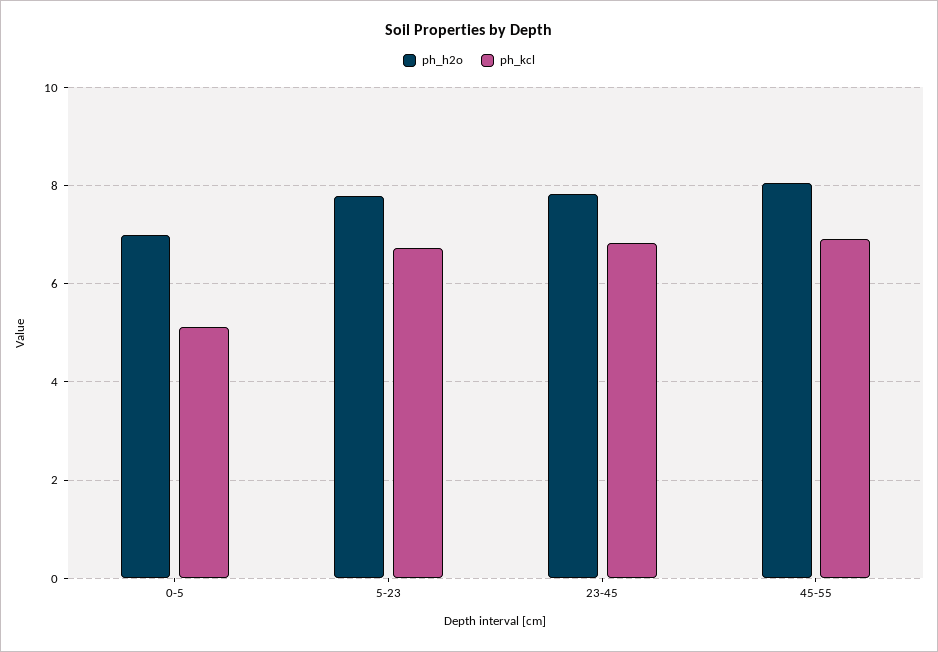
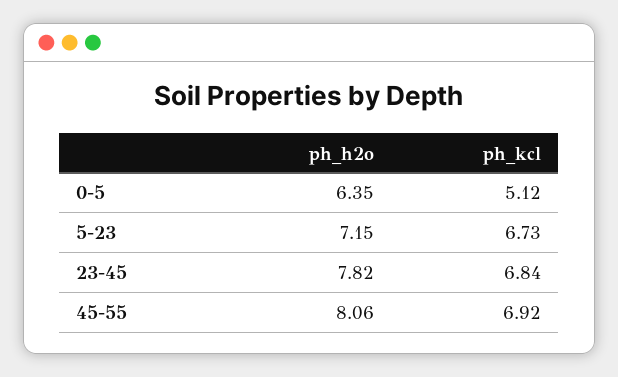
  {
    "ph_h2o": {
-     "0-5": 7,
+     "0-5": 6.35,
-     "5-23": 7.8,
+     "5-23": 7.15,
      "23-45": 7.82,
      "45-55": 8.06
    },
    "ph_kcl": {
      "0-5": 5.12,
      "5-23": 6.73,
      "23-45": 6.84,
      "45-55": 6.92
    }
  }

